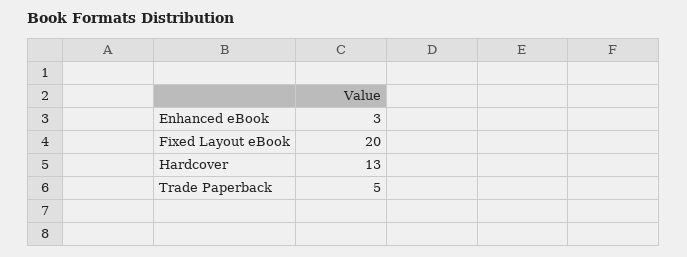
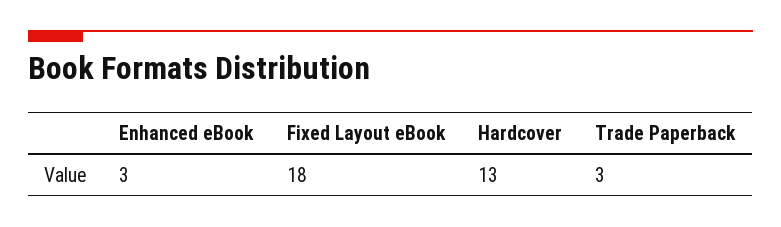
  {
    "Enhanced eBook": 3,
-   "Fixed Layout eBook": 20,
+   "Fixed Layout eBook": 18,
    "Hardcover": 13,
-   "Trade Paperback": 5
+   "Trade Paperback": 3
  }

